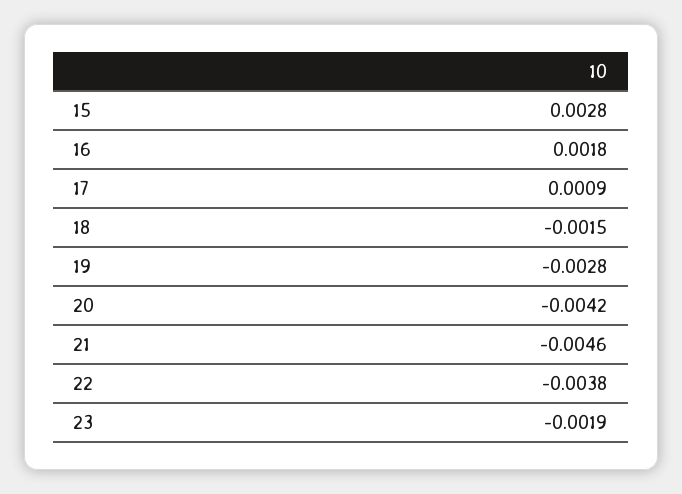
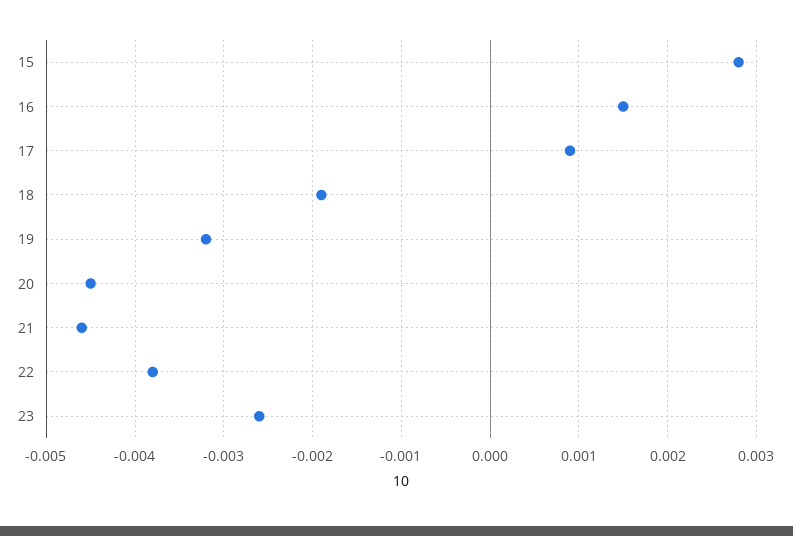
  {
    "15": 0.0028,
-   "16": 0.0018,
+   "16": 0.0015,
    "17": 0.0009,
-   "18": -0.0015,
+   "18": -0.0019,
-   "19": -0.0028,
+   "19": -0.0032,
-   "20": -0.0042,
+   "20": -0.0045,
    "21": -0.0046,
    "22": -0.0038,
-   "23": -0.0019
+   "23": -0.0026
  }

